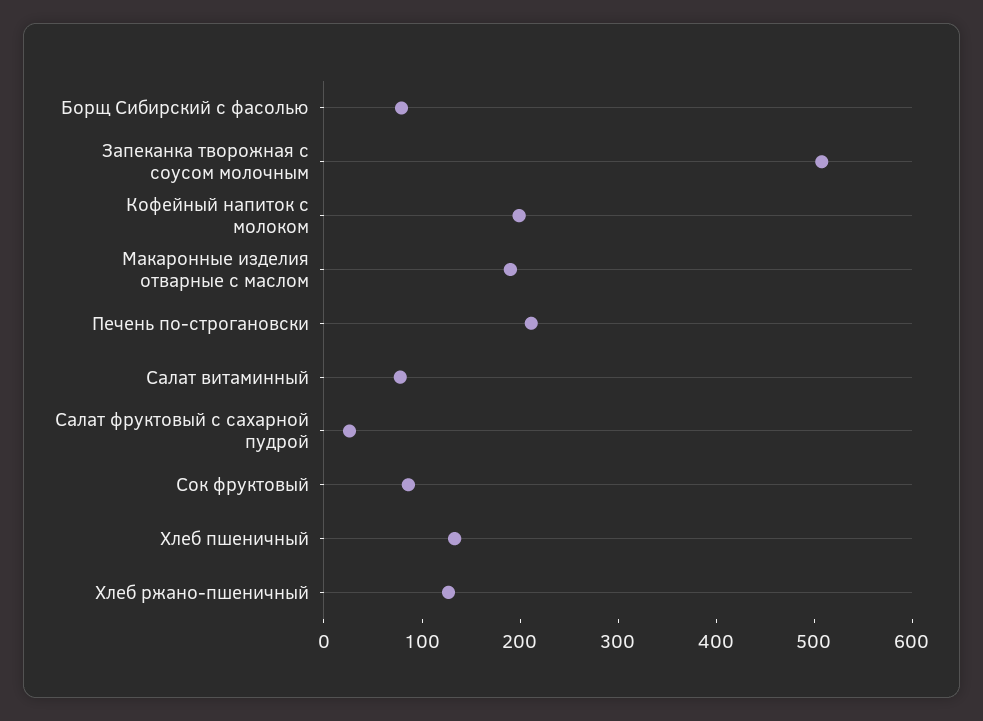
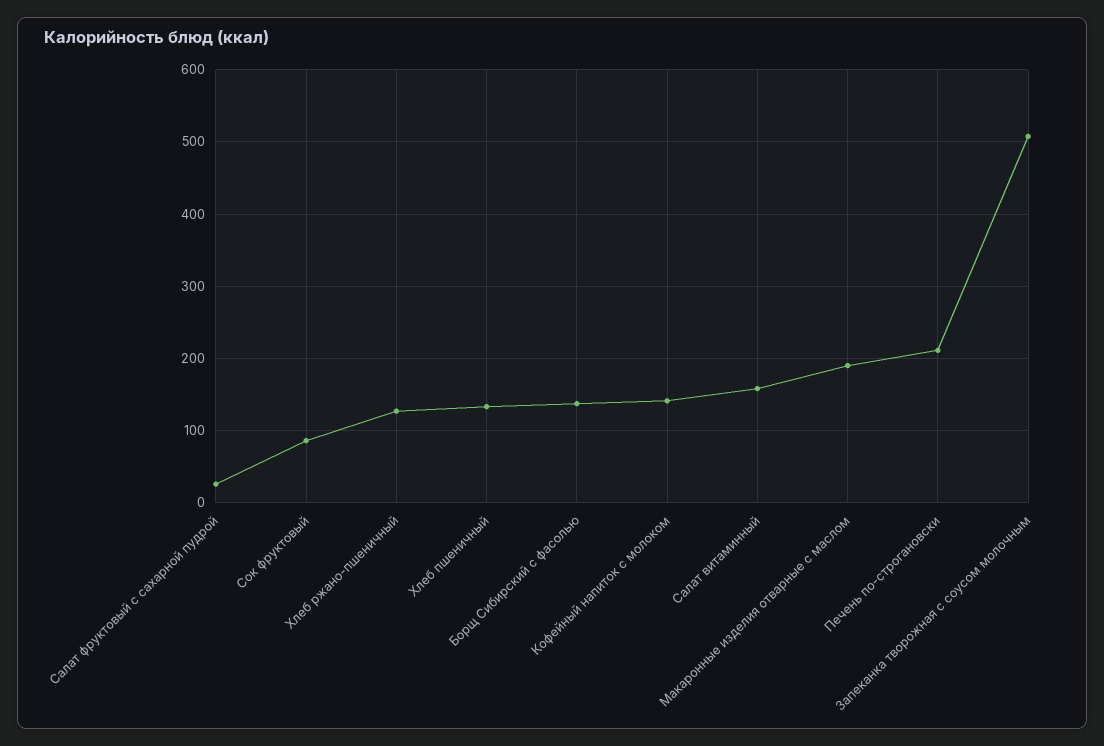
  {
-   "Борщ Сибирский с фасолью": 80,
+   "Борщ Сибирский с фасолью": 140,
    "Запеканка творожная с соусом молочным": 510,
-   "Кофейный напиток с молоком": 200,
+   "Кофейный напиток с молоком": 140,
    "Макаронные изделия отварные с маслом": 190,
    "Печень по-строгановски": 210,
-   "Салат витаминный": 80,
+   "Салат витаминный": 160,
    "Салат фруктовый с сахарной пудрой": 30,
    "Сок фруктовый": 90,
    "Хлеб пшеничный": 130,
    "Хлеб ржано-пшеничный": 130
  }

